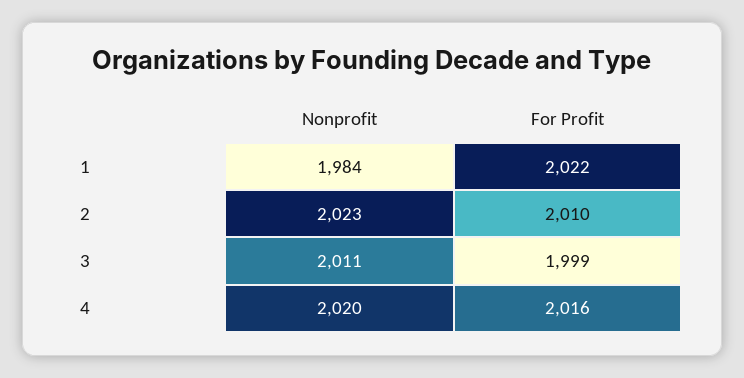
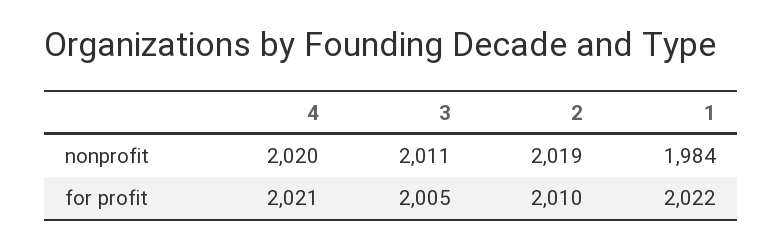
  {
    "Nonprofit": {
      "1": 1984,
-     "2": 2023,
+     "2": 2019,
      "3": 2011,
      "4": 2020
    },
    "For Profit": {
      "1": 2022,
      "2": 2010,
-     "3": 1999,
+     "3": 2005,
-     "4": 2016
+     "4": 2021
    }
  }

